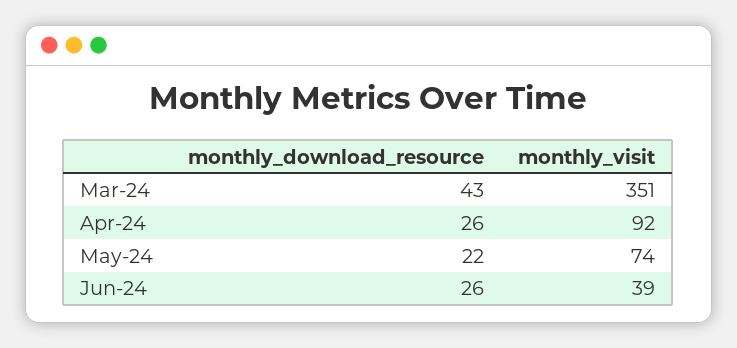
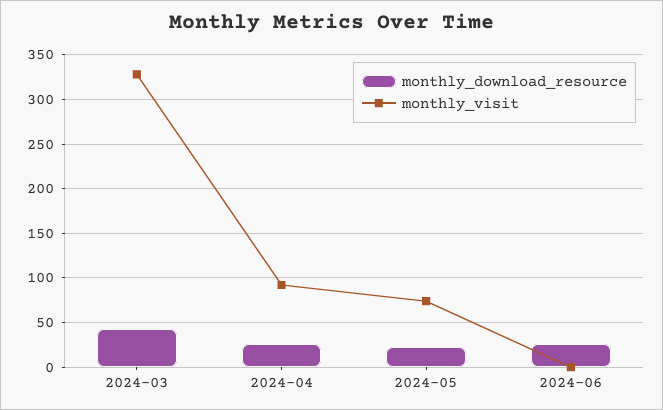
  {
    "monthly_download_resource": {
      "Mar-24": 43,
      "Apr-24": 26,
      "May-24": 22,
      "Jun-24": 26
    },
    "monthly_visit": {
-     "Mar-24": 351,
+     "Mar-24": 330,
      "Apr-24": 92,
      "May-24": 74,
-     "Jun-24": 39
+     "Jun-24": 0
    }
  }

